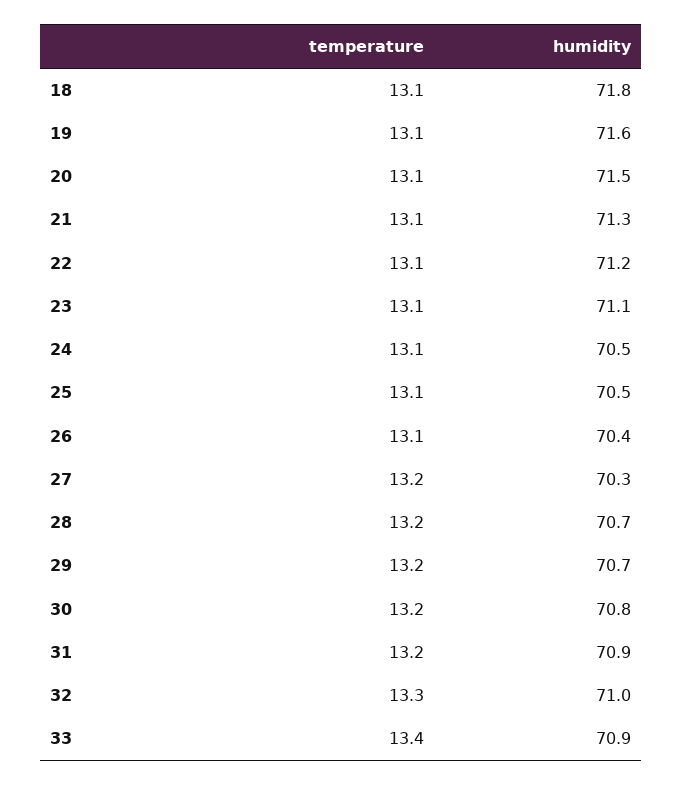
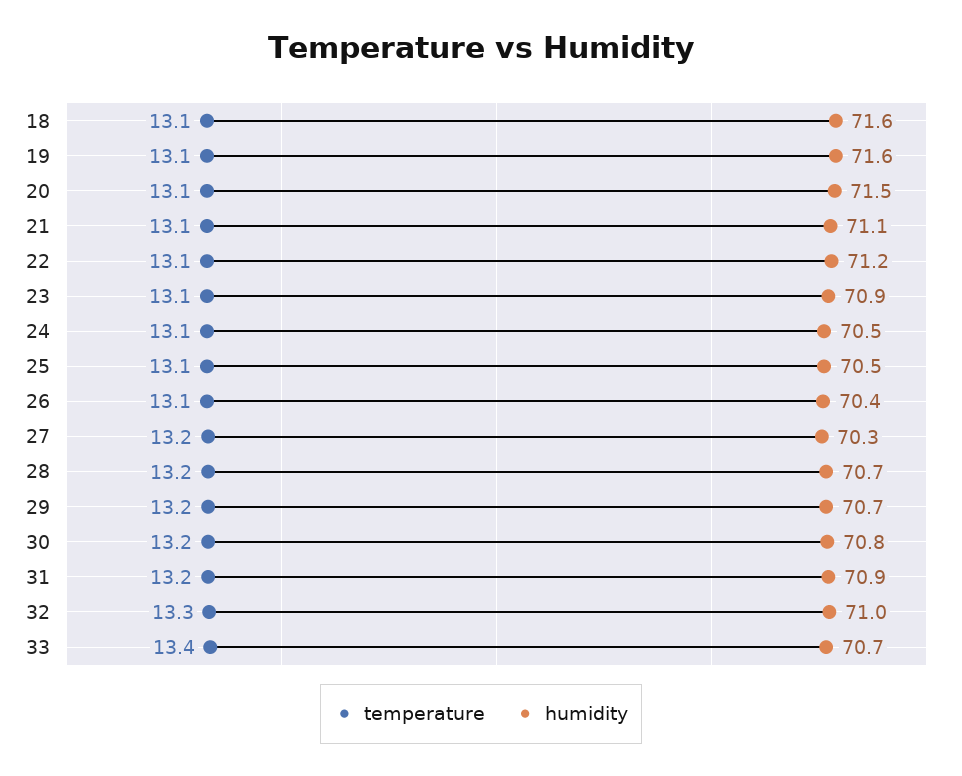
  {
    "temperature": {
      "18": 13.1,
      "19": 13.1,
      "20": 13.1,
      "21": 13.1,
      "22": 13.1,
      "23": 13.1,
      "24": 13.1,
      "25": 13.1,
      "26": 13.1,
      "27": 13.2,
      "28": 13.2,
      "29": 13.2,
      "30": 13.2,
      "31": 13.2,
      "32": 13.3,
      "33": 13.4
    },
    "humidity": {
-     "18": 71.8,
+     "18": 71.6,
      "19": 71.6,
      "20": 71.5,
-     "21": 71.3,
+     "21": 71.1,
      "22": 71.2,
-     "23": 71.1,
+     "23": 70.9,
      "24": 70.5,
      "25": 70.5,
      "26": 70.4,
      "27": 70.3,
      "28": 70.7,
      "29": 70.7,
      "30": 70.8,
      "31": 70.9,
      "32": 71,
-     "33": 70.9
+     "33": 70.7
    }
  }

